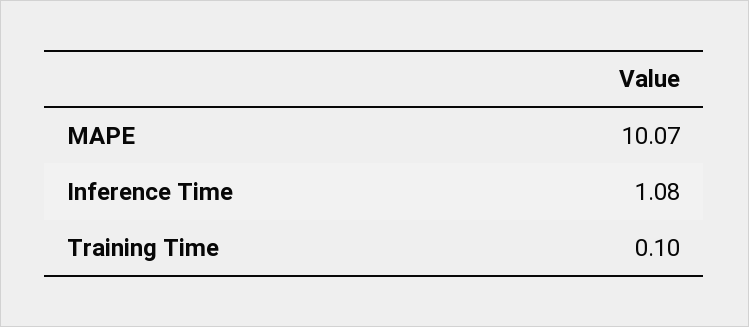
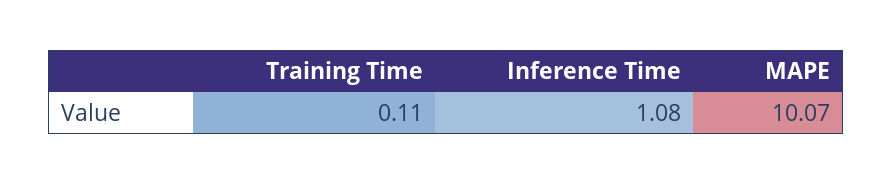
  {
    "MAPE": 10.07,
    "Inference Time": 1.08,
-   "Training Time": 0.1
+   "Training Time": 0.11
  }

